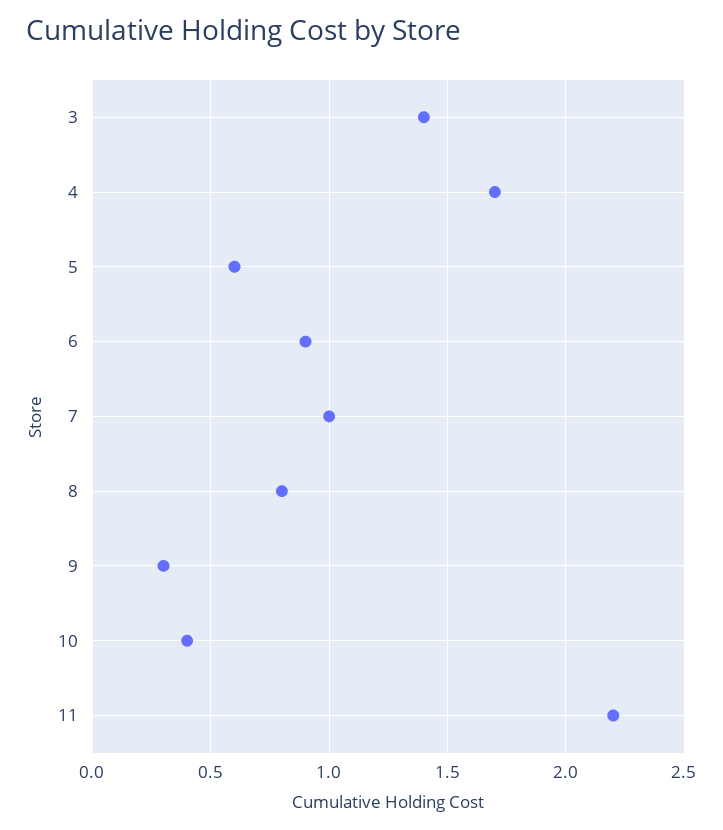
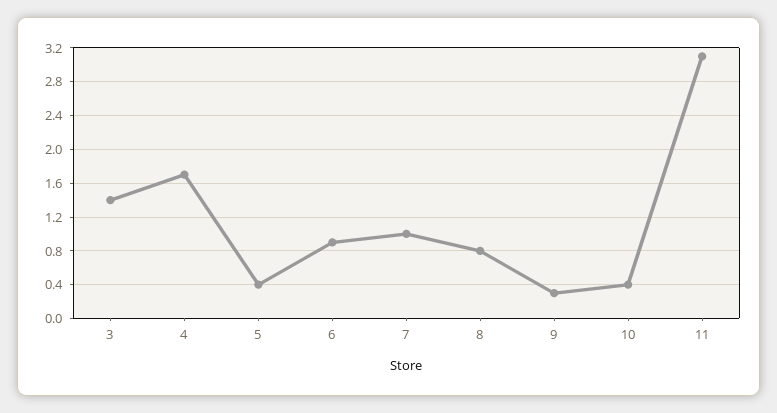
  {
    "3": 1.4,
    "4": 1.7,
-   "5": 0.6,
+   "5": 0.4,
    "6": 0.9,
    "7": 1,
    "8": 0.8,
    "9": 0.3,
    "10": 0.4,
-   "11": 2.2
+   "11": 3.1
  }

